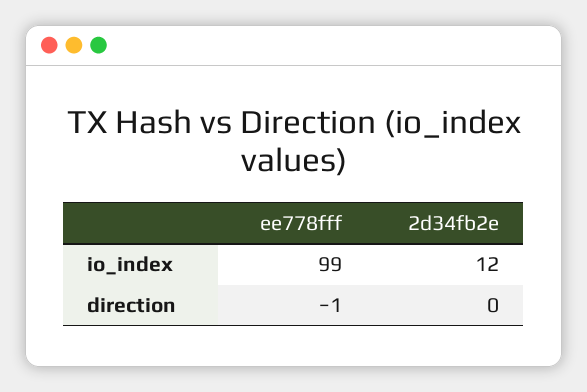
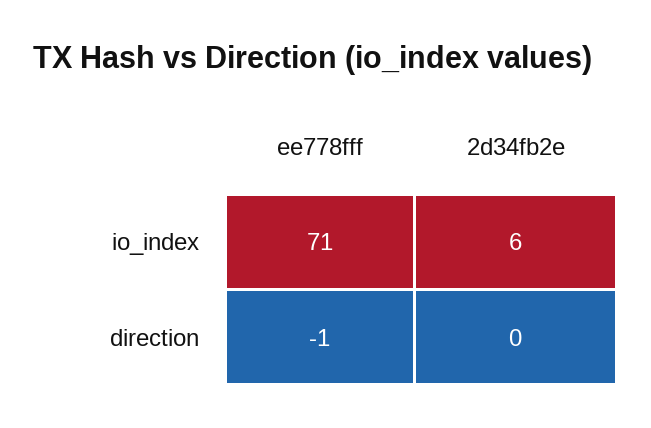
  {
    "ee778fff": {
-     "io_index": 99,
+     "io_index": 71,
      "direction": -1
    },
    "2d34fb2e": {
-     "io_index": 12,
+     "io_index": 6,
      "direction": 0
    }
  }

